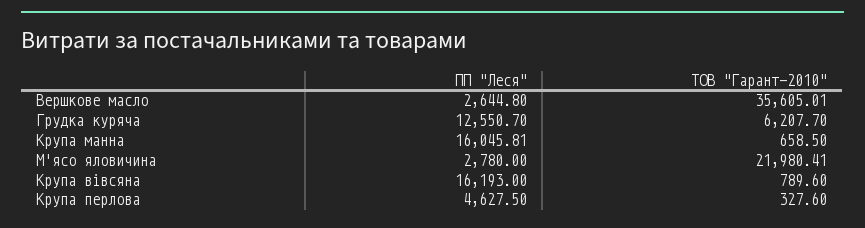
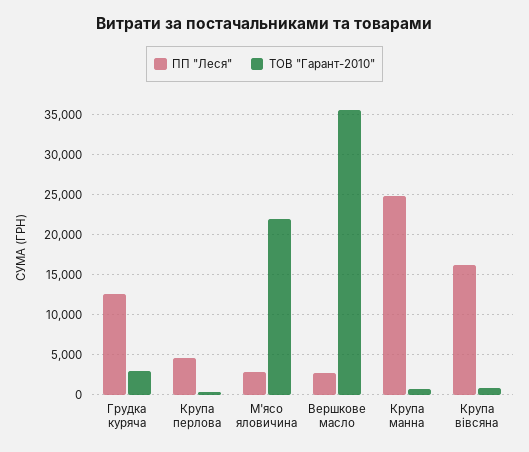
  {
    "ПП \"Леся\"": {
      "Вершкове масло": 2644.8,
      "Грудка куряча": 12550.7,
-     "Крупа манна": 16045.81,
+     "Крупа манна": 25000,
      "М'ясо яловичина": 2780,
      "Крупа вівсяна": 16193,
      "Крупа перлова": 4627.5
    },
    "ТОВ \"Гарант-2010\"": {
      "Вершкове масло": 35605.01,
-     "Грудка куряча": 6207.7,
+     "Грудка куряча": 3000,
      "Крупа манна": 658.5,
      "М'ясо яловичина": 21980.41,
      "Крупа вівсяна": 789.6,
      "Крупа перлова": 327.6
    }
  }

